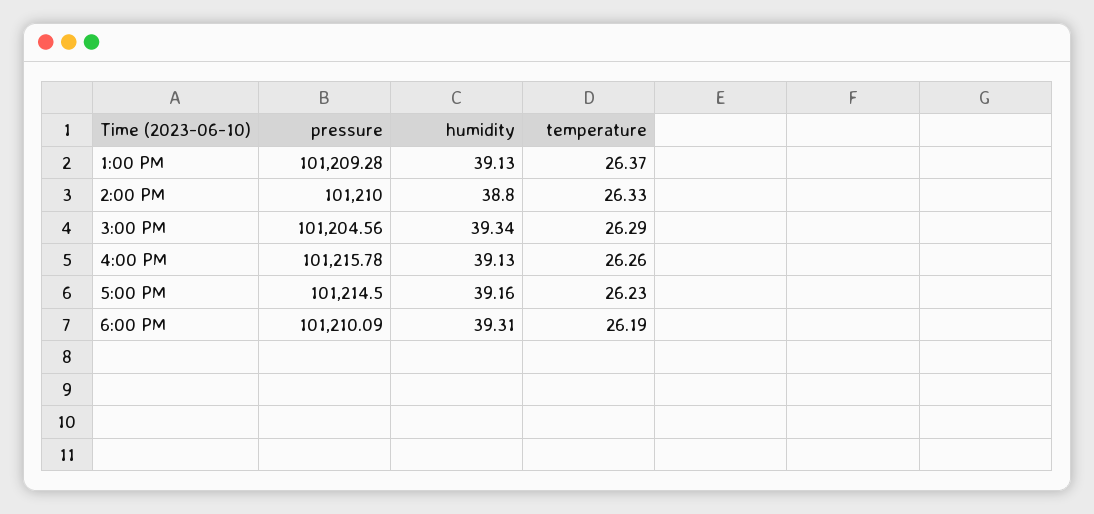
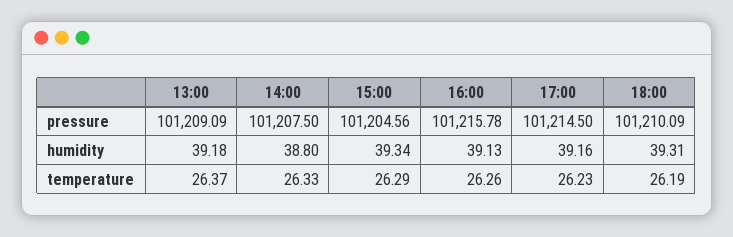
  {
    "pressure": {
-     "1:00 PM": 101209.28,
+     "1:00 PM": 101209.09,
-     "2:00 PM": 101210,
+     "2:00 PM": 101207.5,
      "3:00 PM": 101204.56,
      "4:00 PM": 101215.78,
      "5:00 PM": 101214.5,
      "6:00 PM": 101210.09
    },
    "humidity": {
-     "1:00 PM": 39.13,
+     "1:00 PM": 39.18,
      "2:00 PM": 38.8,
      "3:00 PM": 39.34,
      "4:00 PM": 39.13,
      "5:00 PM": 39.16,
      "6:00 PM": 39.31
    },
    "temperature": {
      "1:00 PM": 26.37,
      "2:00 PM": 26.33,
      "3:00 PM": 26.29,
      "4:00 PM": 26.26,
      "5:00 PM": 26.23,
      "6:00 PM": 26.19
    }
  }

